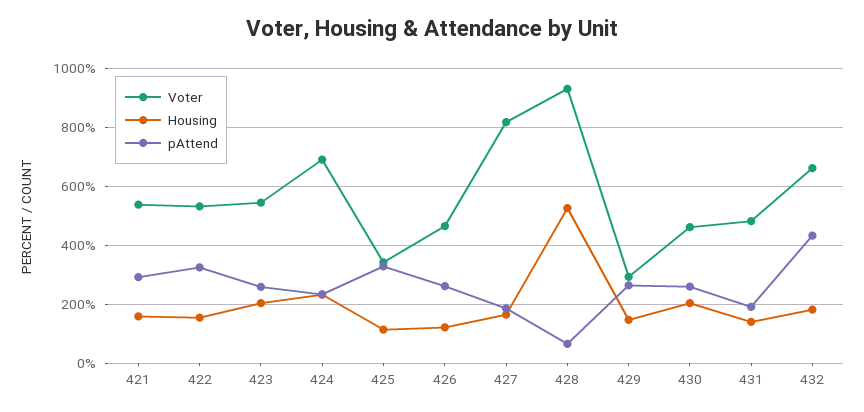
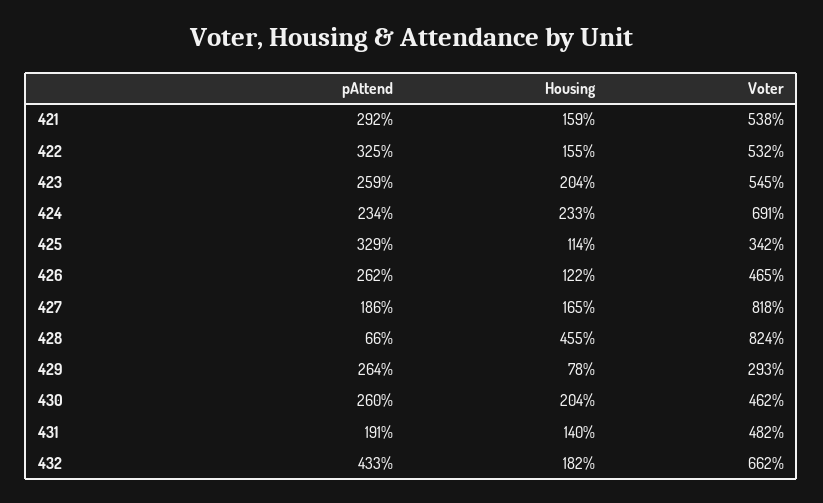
  {
    "Voter": {
      "421": 538,
      "422": 532,
      "423": 545,
      "424": 691,
      "425": 342,
      "426": 465,
      "427": 818,
-     "428": 925,
+     "428": 824,
      "429": 293,
      "430": 462,
      "431": 482,
      "432": 662
    },
    "Housing": {
      "421": 159,
      "422": 155,
      "423": 204,
      "424": 233,
      "425": 114,
      "426": 122,
      "427": 165,
-     "428": 525,
+     "428": 455,
-     "429": 150,
+     "429": 78,
      "430": 204,
      "431": 140,
      "432": 182
    },
    "pAttend": {
      "421": 292,
      "422": 325,
      "423": 259,
      "424": 234,
      "425": 329,
      "426": 262,
      "427": 186,
      "428": 66,
      "429": 264,
      "430": 260,
      "431": 191,
      "432": 433
    }
  }

